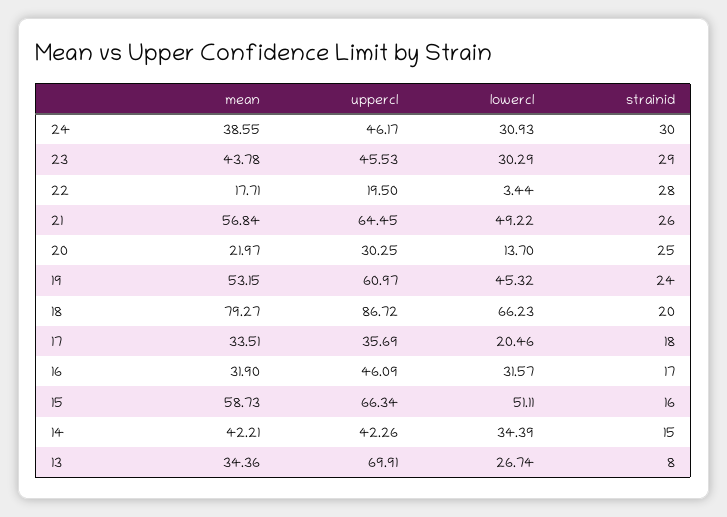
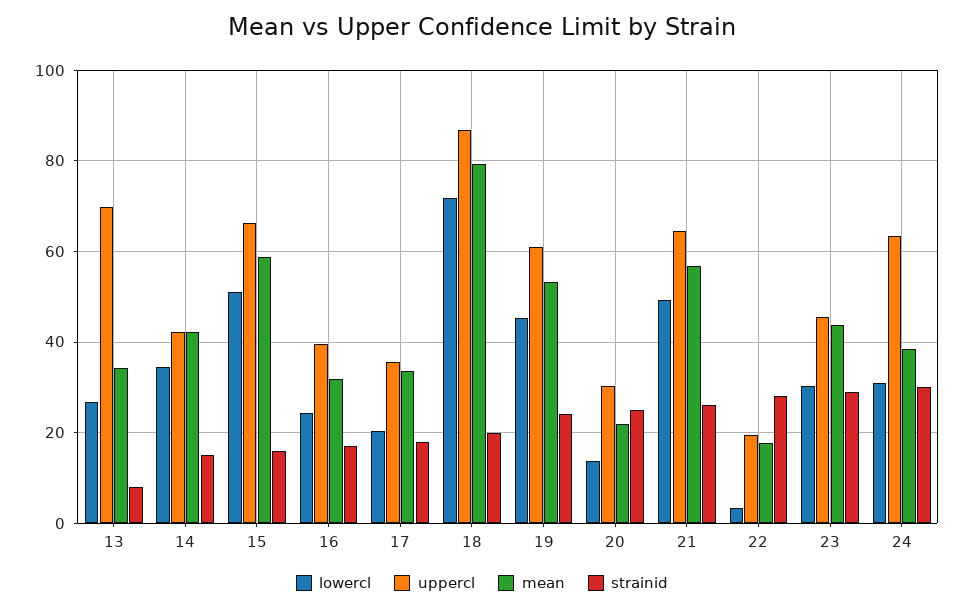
  {
    "mean": {
      "24": 38.55,
      "23": 43.78,
      "22": 17.71,
      "21": 56.84,
      "20": 21.97,
      "19": 53.15,
      "18": 79.27,
      "17": 33.51,
      "16": 31.9,
      "15": 58.73,
      "14": 42.21,
      "13": 34.36
    },
    "uppercl": {
-     "24": 46.17,
+     "24": 64,
      "23": 45.53,
      "22": 19.5,
      "21": 64.45,
      "20": 30.25,
      "19": 60.97,
      "18": 86.72,
      "17": 35.69,
-     "16": 46.09,
+     "16": 40,
      "15": 66.34,
      "14": 42.26,
      "13": 69.91
    },
    "lowercl": {
      "24": 30.93,
      "23": 30.29,
      "22": 3.44,
      "21": 49.22,
      "20": 13.7,
      "19": 45.32,
-     "18": 66.23,
+     "18": 72,
      "17": 20.46,
-     "16": 31.57,
+     "16": 24,
      "15": 51.11,
      "14": 34.39,
      "13": 26.74
    },
    "strainid": {
      "24": 30,
      "23": 29,
      "22": 28,
      "21": 26,
      "20": 25,
      "19": 24,
      "18": 20,
      "17": 18,
      "16": 17,
      "15": 16,
      "14": 15,
      "13": 8
    }
  }

